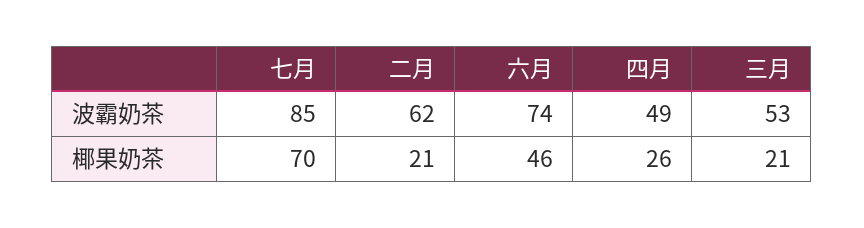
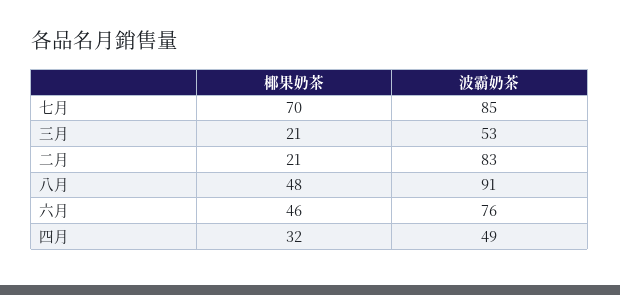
  {
    "七月": {
      "波霸奶茶": 85,
      "椰果奶茶": 70
    },
    "二月": {
-     "波霸奶茶": 62,
+     "波霸奶茶": 83,
      "椰果奶茶": 21
    },
    "六月": {
-     "波霸奶茶": 74,
+     "波霸奶茶": 76,
      "椰果奶茶": 46
    },
    "四月": {
      "波霸奶茶": 49,
-     "椰果奶茶": 26
+     "椰果奶茶": 32
    },
    "三月": {
      "波霸奶茶": 53,
      "椰果奶茶": 21
-   }
+   },
+   "八月": {
+     "椰果奶茶": 48,
+     "波霸奶茶": 91
+   }
  }

